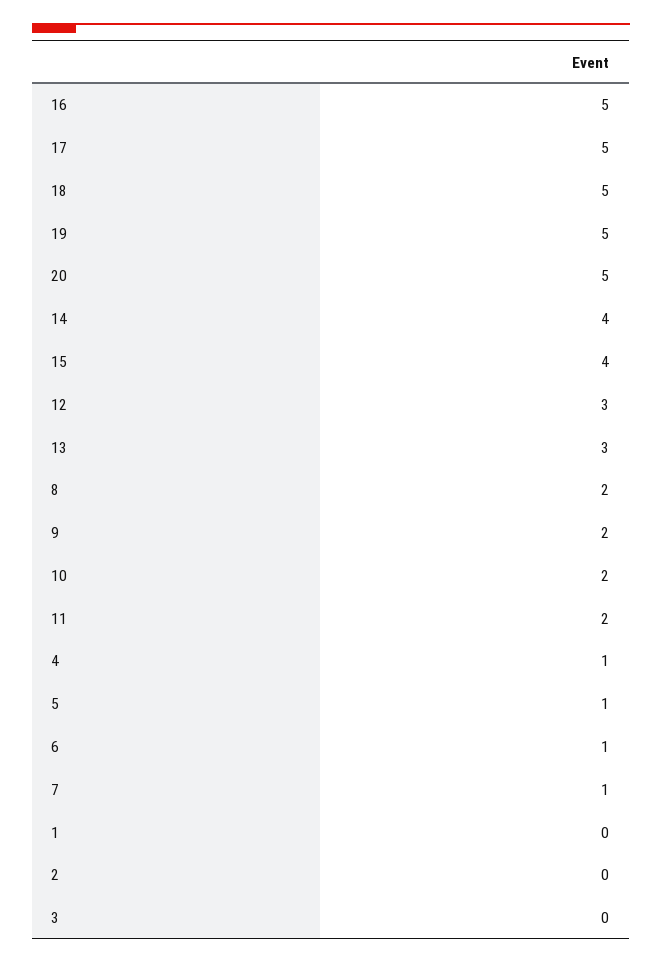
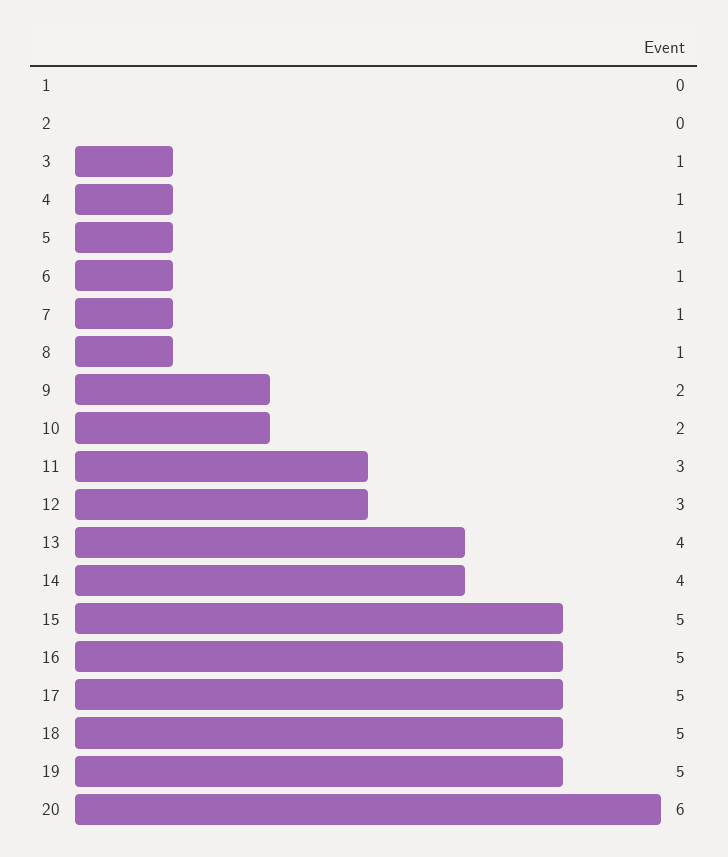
  {
    "16": 5,
    "17": 5,
    "18": 5,
    "19": 5,
-   "20": 5,
+   "20": 6,
    "14": 4,
-   "15": 4,
+   "15": 5,
    "12": 3,
-   "13": 3,
+   "13": 4,
-   "8": 2,
+   "8": 1,
    "9": 2,
    "10": 2,
-   "11": 2,
+   "11": 3,
    "4": 1,
    "5": 1,
    "6": 1,
    "7": 1,
    "1": 0,
    "2": 0,
-   "3": 0
+   "3": 1
  }

